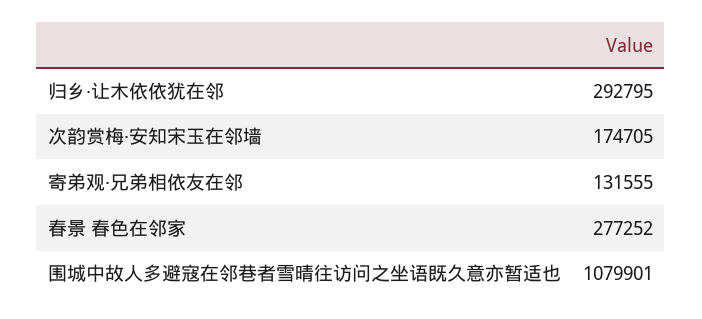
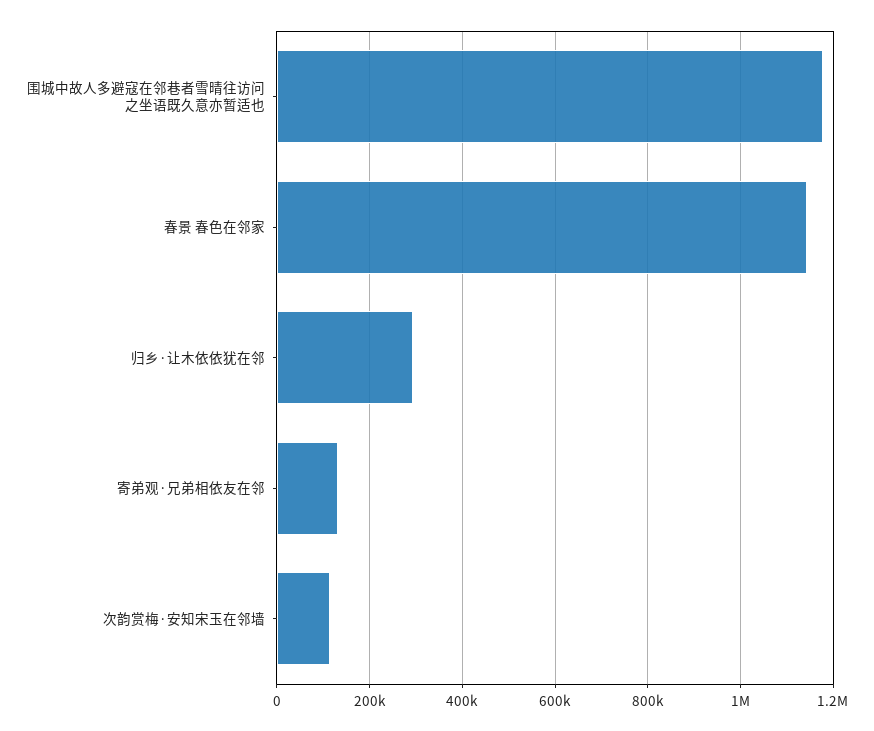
  {
    "归乡·让木依依犹在邻": 292795,
-   "次韵赏梅·安知宋玉在邻墙": 174705,
+   "次韵赏梅·安知宋玉在邻墙": 120000,
    "寄弟观·兄弟相依友在邻": 131555,
-   "春景 春色在邻家": 277252,
+   "春景 春色在邻家": 1140000,
-   "围城中故人多避寇在邻巷者雪晴往访问之坐语既久意亦暂适也": 1079901
+   "围城中故人多避寇在邻巷者雪晴往访问之坐语既久意亦暂适也": 1180000
  }

